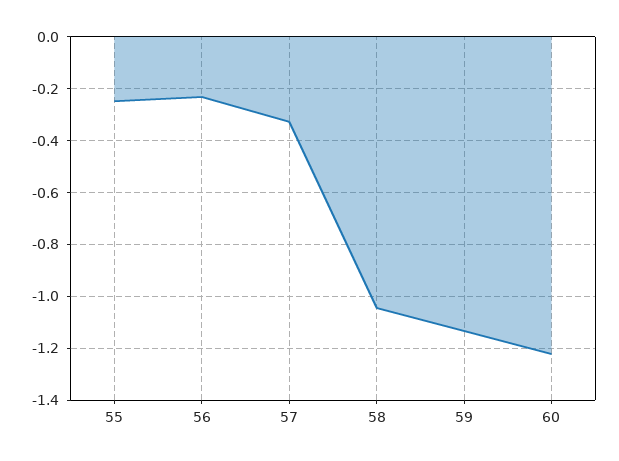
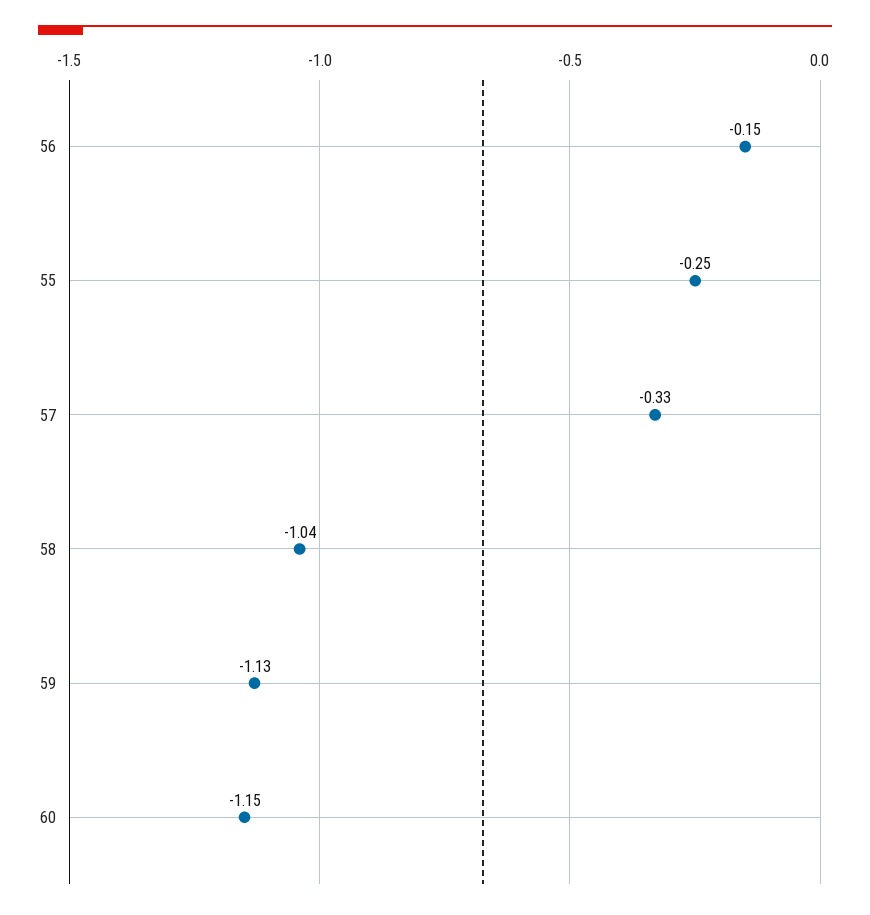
  {
    "55": -0.25,
-   "56": -0.225,
+   "56": -0.15,
    "57": -0.33,
    "58": -1.04,
    "59": -1.13,
-   "60": -1.225
+   "60": -1.15
  }

